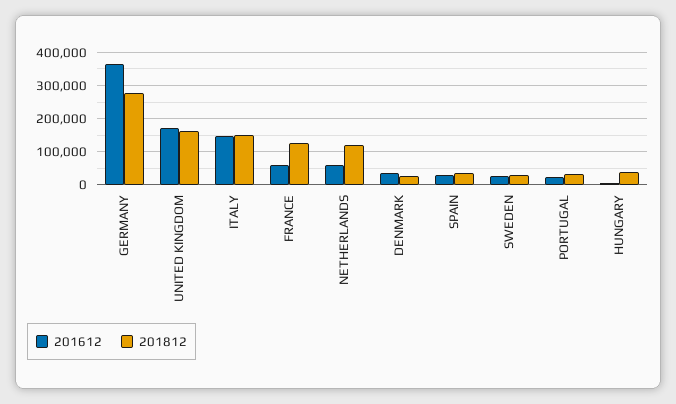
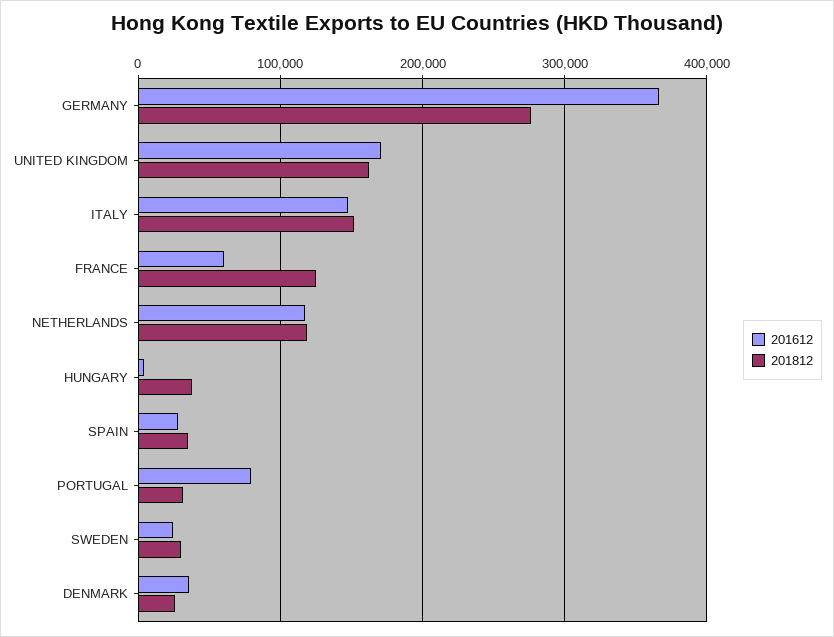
  {
    "201612": {
      "GERMANY": 370000,
      "UNITED KINGDOM": 170000,
      "ITALY": 150000,
      "FRANCE": 60000,
-     "NETHERLANDS": 60000,
+     "NETHERLANDS": 120000,
      "DENMARK": 40000,
      "SPAIN": 30000,
      "SWEDEN": 20000,
-     "PORTUGAL": 20000,
+     "PORTUGAL": 80000,
      "HUNGARY": 0
    },
    "201812": {
      "GERMANY": 280000,
      "UNITED KINGDOM": 160000,
      "ITALY": 150000,
      "FRANCE": 120000,
      "NETHERLANDS": 120000,
      "DENMARK": 30000,
      "SPAIN": 30000,
      "SWEDEN": 30000,
      "PORTUGAL": 30000,
      "HUNGARY": 40000
    }
  }

